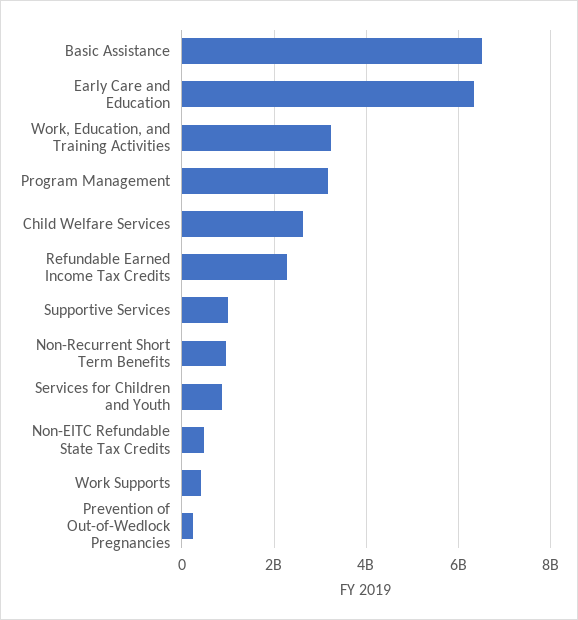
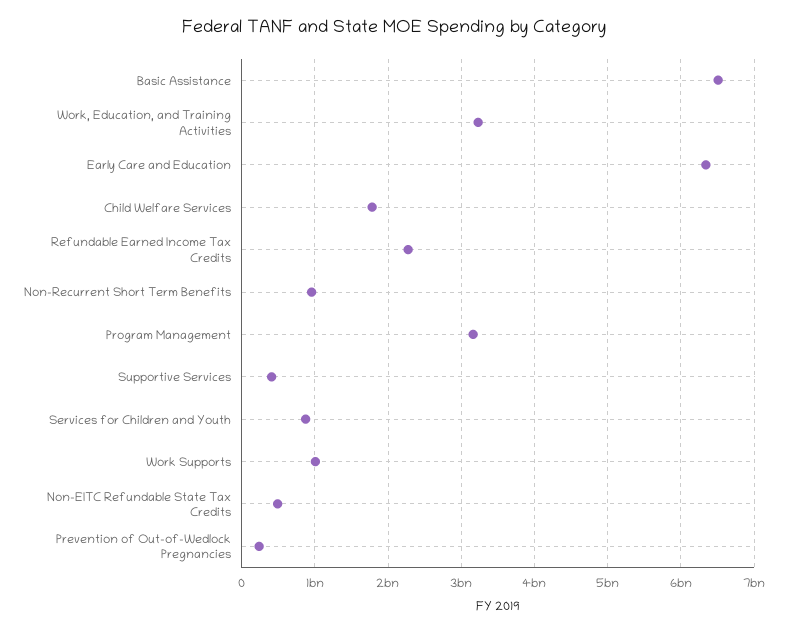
  {
    "Basic Assistance": 6500000000,
    "Early Care and Education": 6300000000,
    "Work, Education, and Training Activities": 3200000000,
    "Program Management": 3200000000,
-   "Child Welfare Services": 2600000000,
+   "Child Welfare Services": 1800000000,
    "Refundable Earned Income Tax Credits": 2300000000,
-   "Supportive Services": 1000000000,
+   "Supportive Services": 400000000,
    "Non-Recurrent Short Term Benefits": 1000000000,
    "Services for Children and Youth": 900000000,
    "Non-EITC Refundable State Tax Credits": 500000000,
-   "Work Supports": 400000000,
+   "Work Supports": 1000000000,
    "Prevention of Out-of-Wedlock Pregnancies": 200000000
  }

